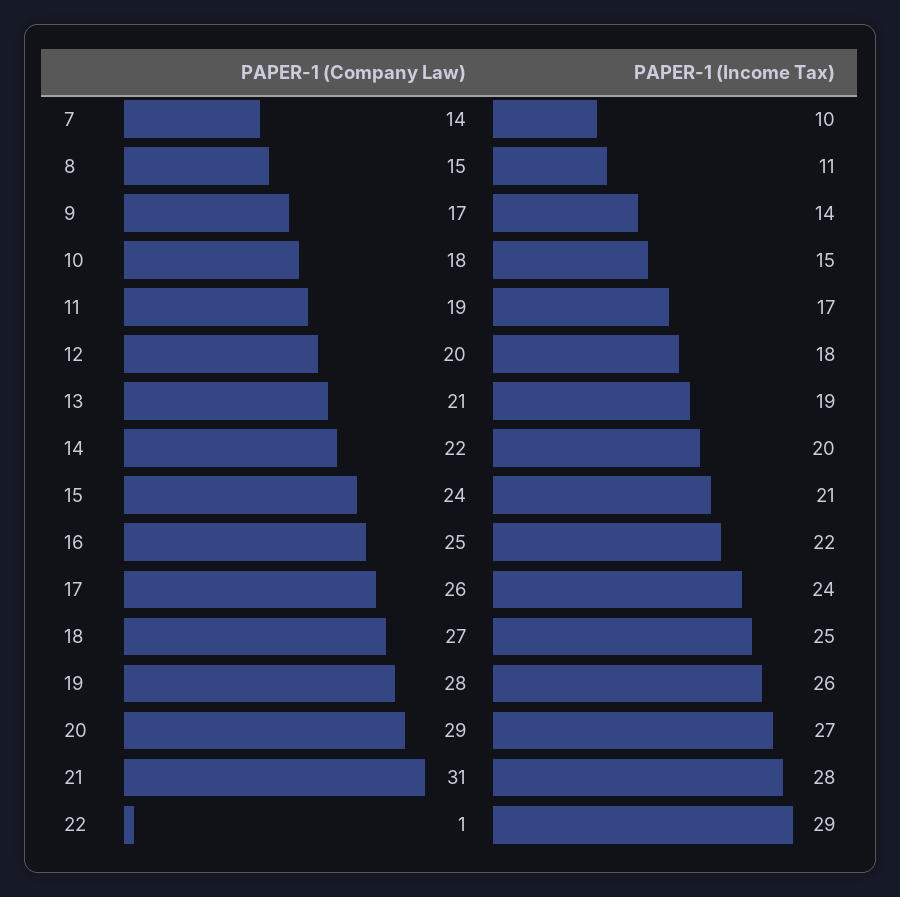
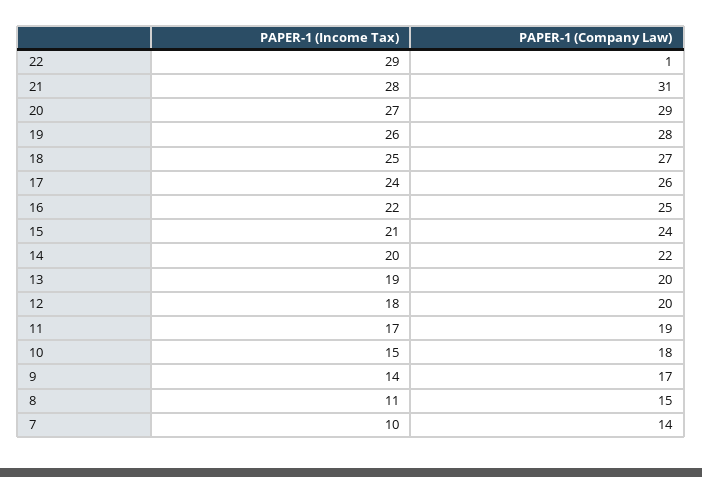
  {
    "PAPER-1 (Company Law)": {
      "7": 14,
      "8": 15,
      "9": 17,
      "10": 18,
      "11": 19,
      "12": 20,
-     "13": 21,
+     "13": 20,
      "14": 22,
      "15": 24,
      "16": 25,
      "17": 26,
      "18": 27,
      "19": 28,
      "20": 29,
      "21": 31,
      "22": 1
    },
    "PAPER-1 (Income Tax)": {
      "7": 10,
      "8": 11,
      "9": 14,
      "10": 15,
      "11": 17,
      "12": 18,
      "13": 19,
      "14": 20,
      "15": 21,
      "16": 22,
      "17": 24,
      "18": 25,
      "19": 26,
      "20": 27,
      "21": 28,
      "22": 29
    }
  }

